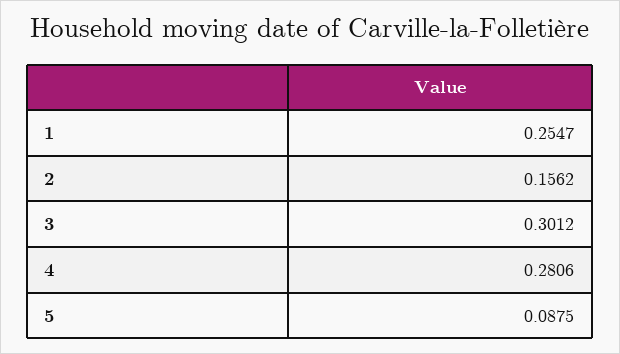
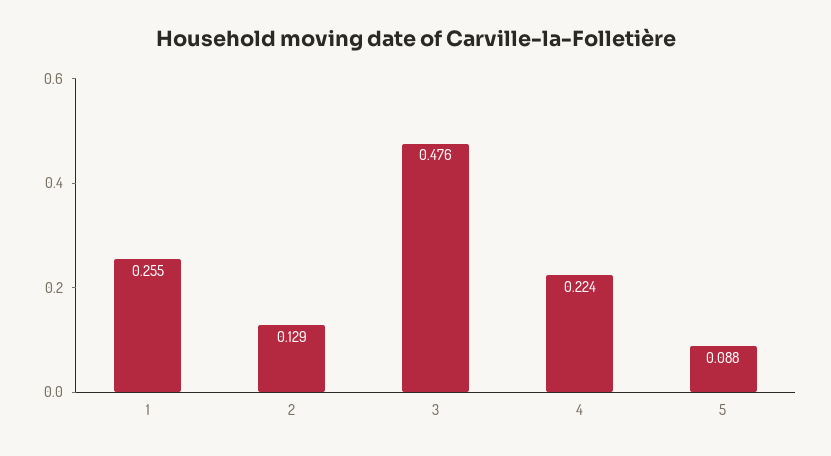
  {
    "1": 0.2547,
-   "2": 0.1562,
+   "2": 0.129,
-   "3": 0.3012,
+   "3": 0.476,
-   "4": 0.2806,
+   "4": 0.224,
    "5": 0.0875
  }

